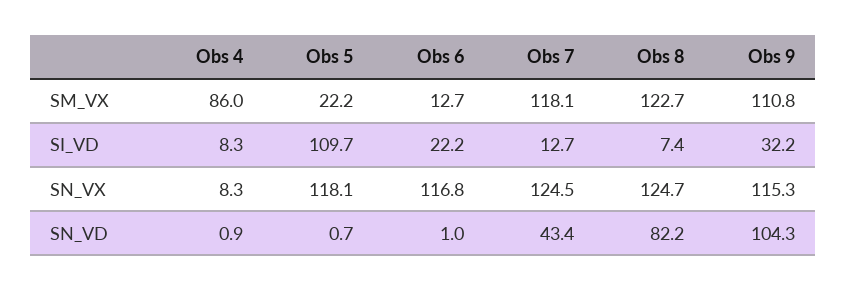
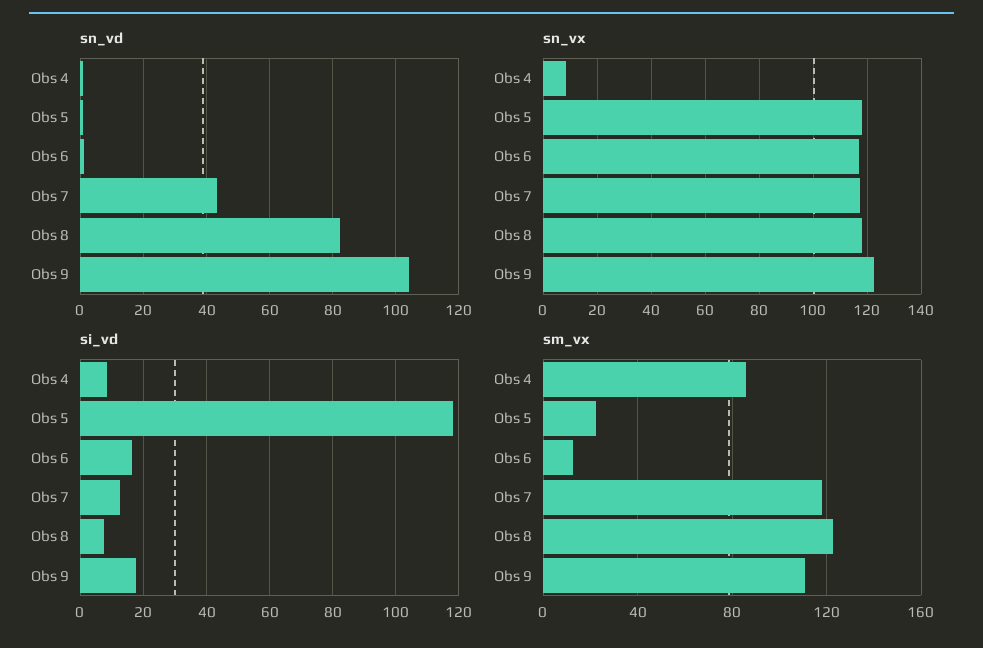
  {
    "SM_VX": {
      "Obs 4": 86,
      "Obs 5": 22.2,
      "Obs 6": 12.7,
      "Obs 7": 118.1,
      "Obs 8": 122.7,
      "Obs 9": 110.8
    },
    "SI_VD": {
      "Obs 4": 8.3,
-     "Obs 5": 109.7,
+     "Obs 5": 118,
-     "Obs 6": 22.2,
+     "Obs 6": 16,
      "Obs 7": 12.7,
      "Obs 8": 7.4,
-     "Obs 9": 32.2
+     "Obs 9": 18
    },
    "SN_VX": {
      "Obs 4": 8.3,
      "Obs 5": 118.1,
      "Obs 6": 116.8,
-     "Obs 7": 124.5,
+     "Obs 7": 117.5,
-     "Obs 8": 124.7,
+     "Obs 8": 117.5,
-     "Obs 9": 115.3
+     "Obs 9": 122.5
    },
    "SN_VD": {
      "Obs 4": 0.9,
      "Obs 5": 0.7,
      "Obs 6": 1,
      "Obs 7": 43.4,
      "Obs 8": 82.2,
      "Obs 9": 104.3
    }
  }

